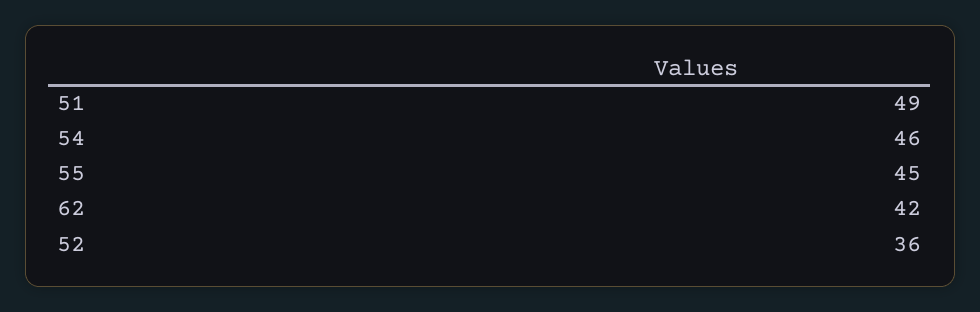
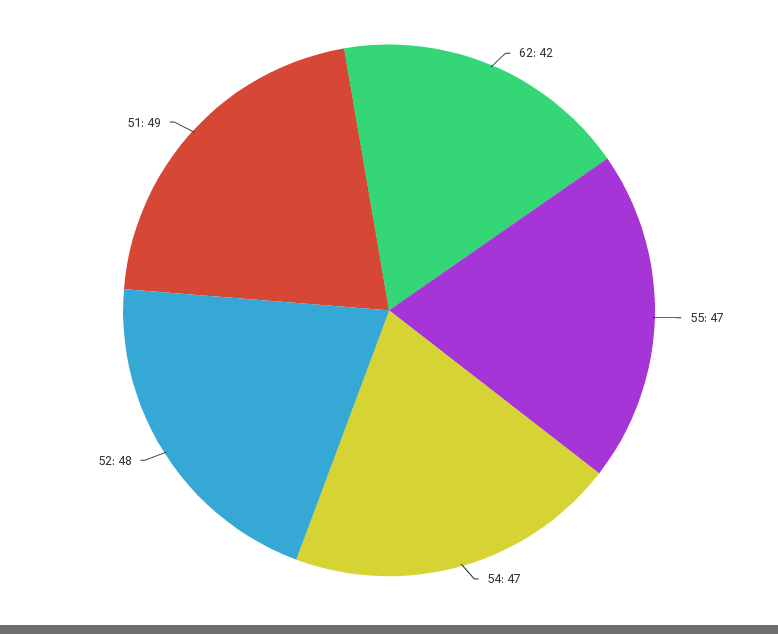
  {
    "51": 49,
-   "54": 46,
+   "54": 47,
-   "55": 45,
+   "55": 47,
    "62": 42,
-   "52": 36
+   "52": 48
  }

